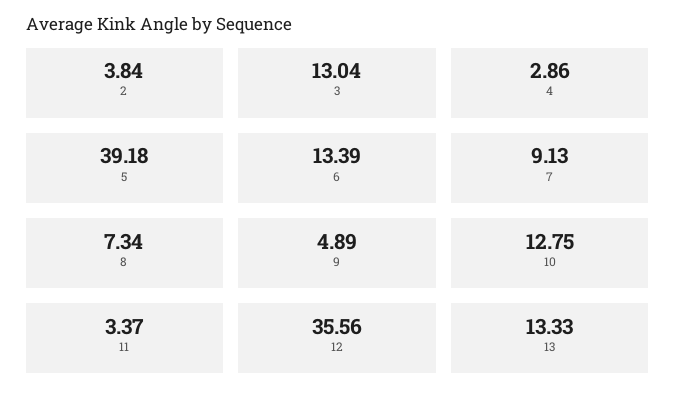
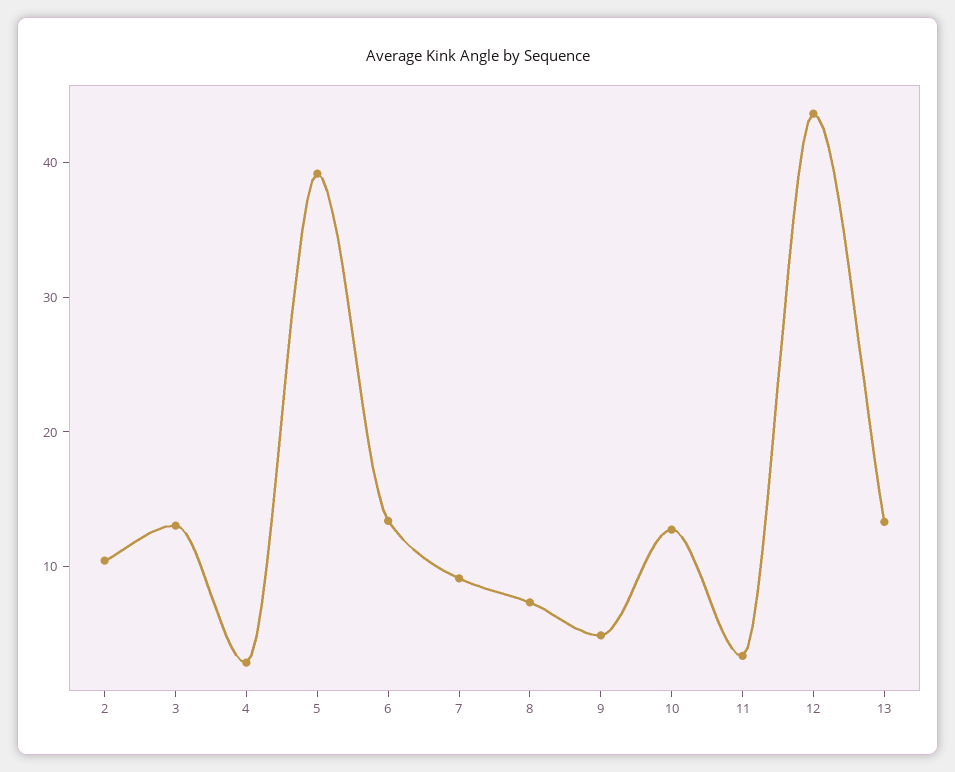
  {
-   "2": 3.84,
+   "2": 10,
    "3": 13.04,
    "4": 2.86,
    "5": 39.18,
    "6": 13.39,
    "7": 9.13,
    "8": 7.34,
    "9": 4.89,
    "10": 12.75,
    "11": 3.37,
-   "12": 35.56,
+   "12": 44,
    "13": 13.33
  }

